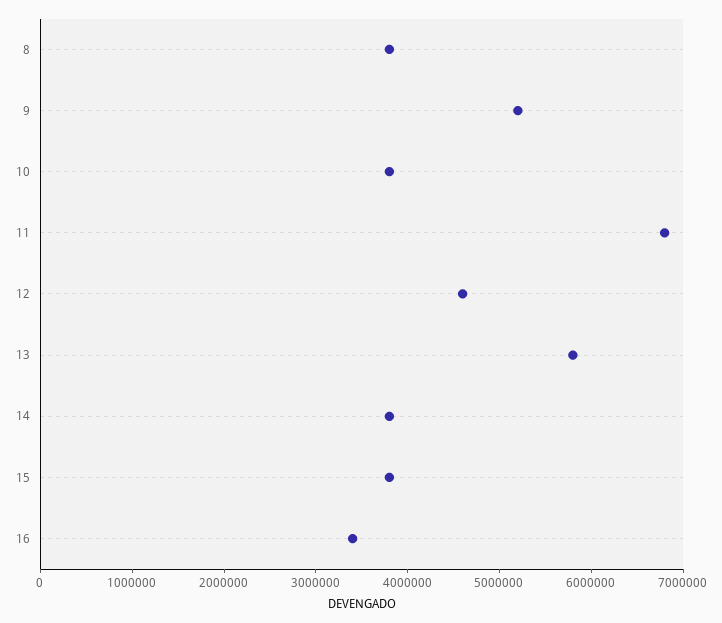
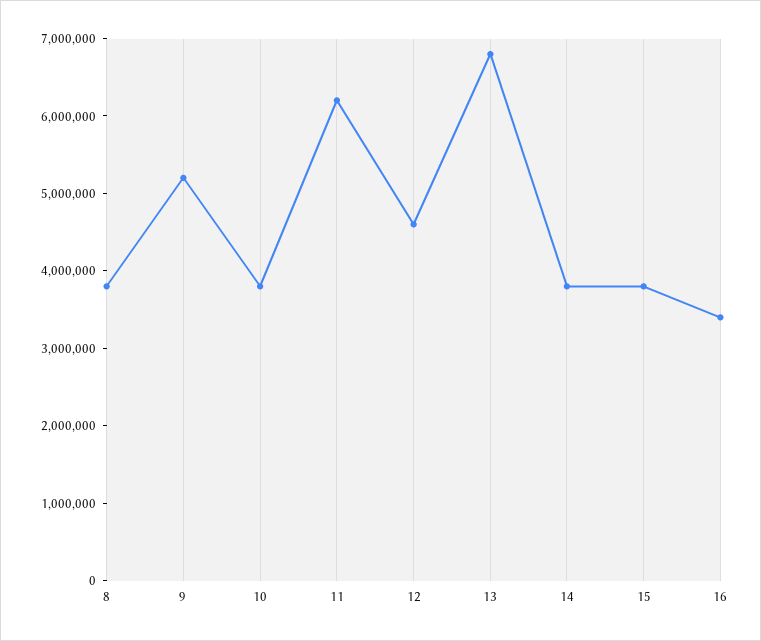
  {
    "8": 3800000,
    "9": 5200000,
    "10": 3800000,
-   "11": 6800000,
+   "11": 6200000,
    "12": 4600000,
-   "13": 5800000,
+   "13": 6800000,
    "14": 3800000,
    "15": 3800000,
    "16": 3400000
  }

